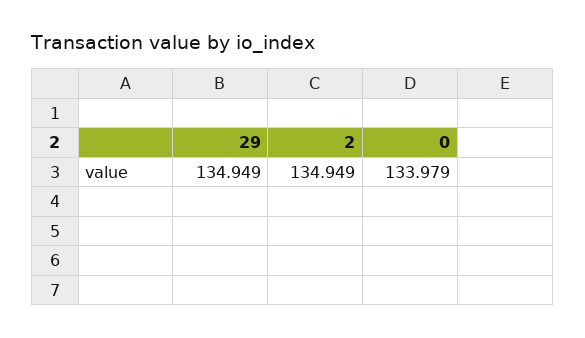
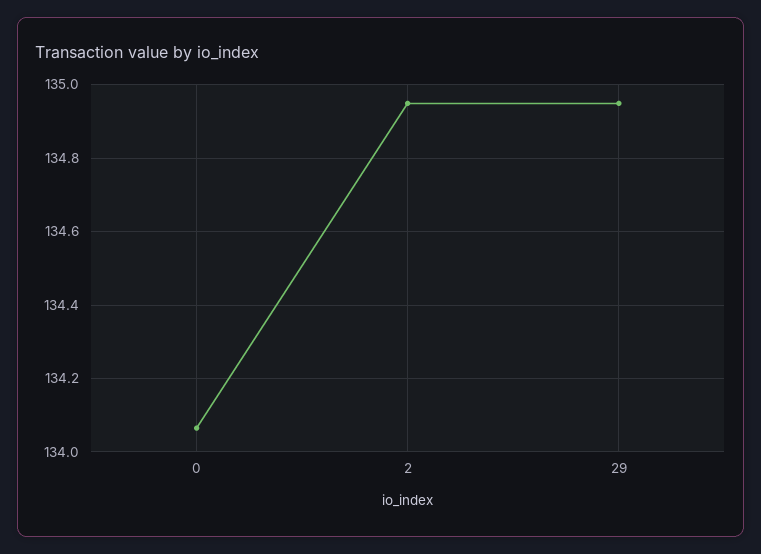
  {
    "29": 134.949,
    "2": 134.949,
-   "0": 133.979
+   "0": 134.06
  }

